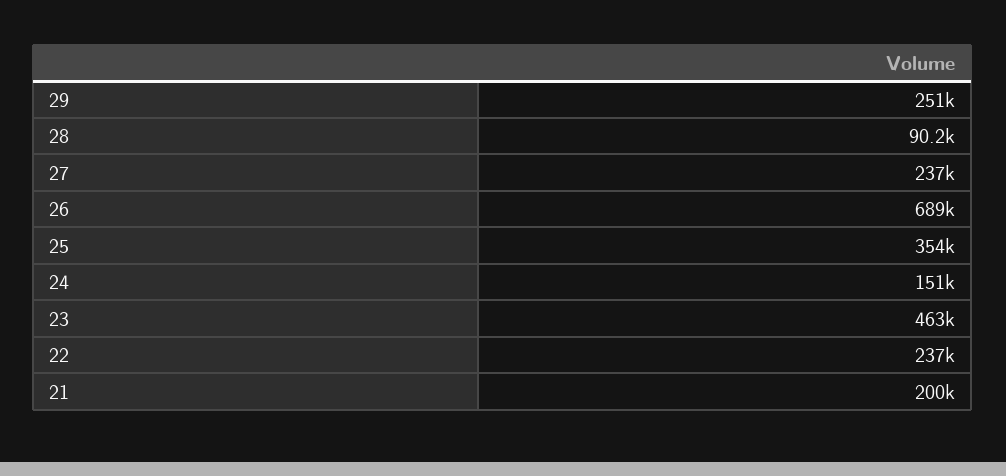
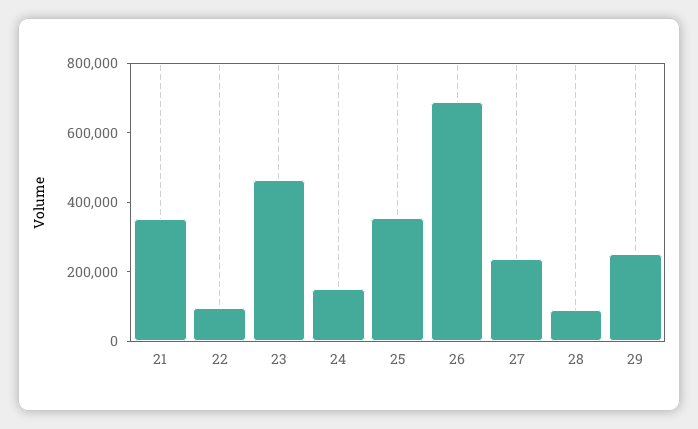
  {
    "29": 251000,
    "28": 90200,
    "27": 237000,
    "26": 689000,
    "25": 354000,
    "24": 151000,
    "23": 463000,
-   "22": 237000,
+   "22": 100000,
-   "21": 200000
+   "21": 350000
  }

